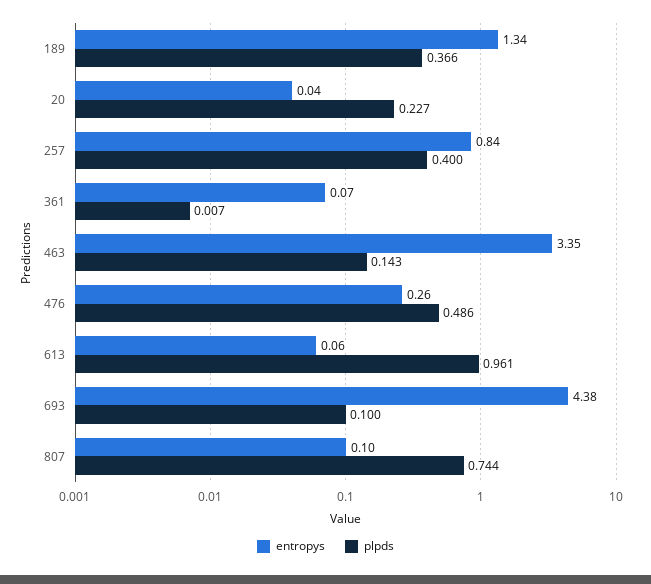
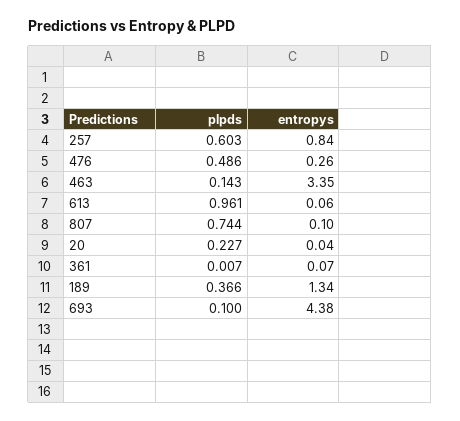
  {
    "entropys": {
      "189": 1.34,
      "20": 0.04,
      "257": 0.84,
      "361": 0.07,
      "463": 3.35,
      "476": 0.26,
      "613": 0.06,
      "693": 4.38,
      "807": 0.1
    },
    "plpds": {
      "189": 0.366,
      "20": 0.227,
-     "257": 0.4,
+     "257": 0.603,
      "361": 0.007,
      "463": 0.143,
      "476": 0.486,
      "613": 0.961,
      "693": 0.1,
      "807": 0.744
    }
  }

